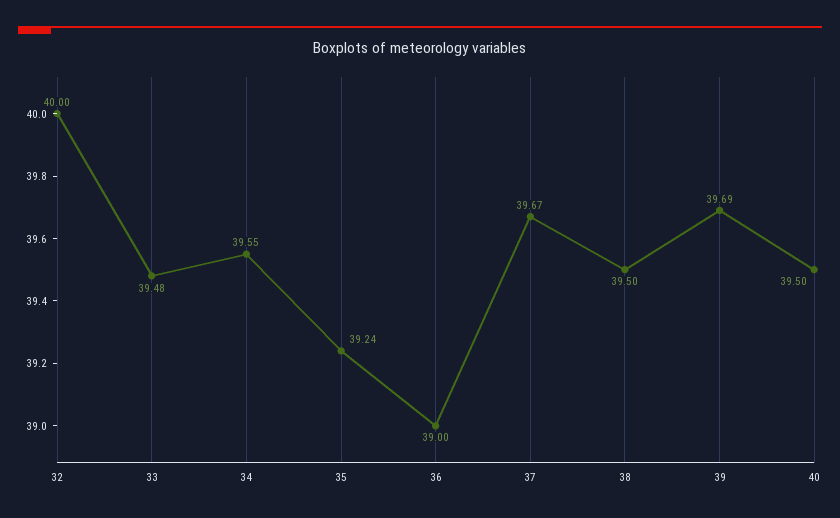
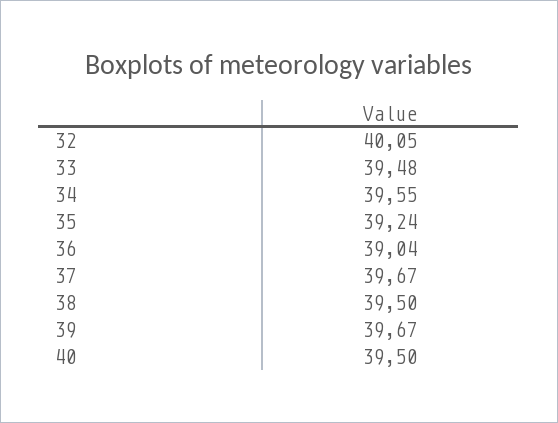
  {
-   "32": 40,
+   "32": 40.05,
    "33": 39.48,
    "34": 39.55,
    "35": 39.24,
-   "36": 39,
+   "36": 39.04,
    "37": 39.67,
    "38": 39.5,
-   "39": 39.69,
+   "39": 39.67,
    "40": 39.5
  }

